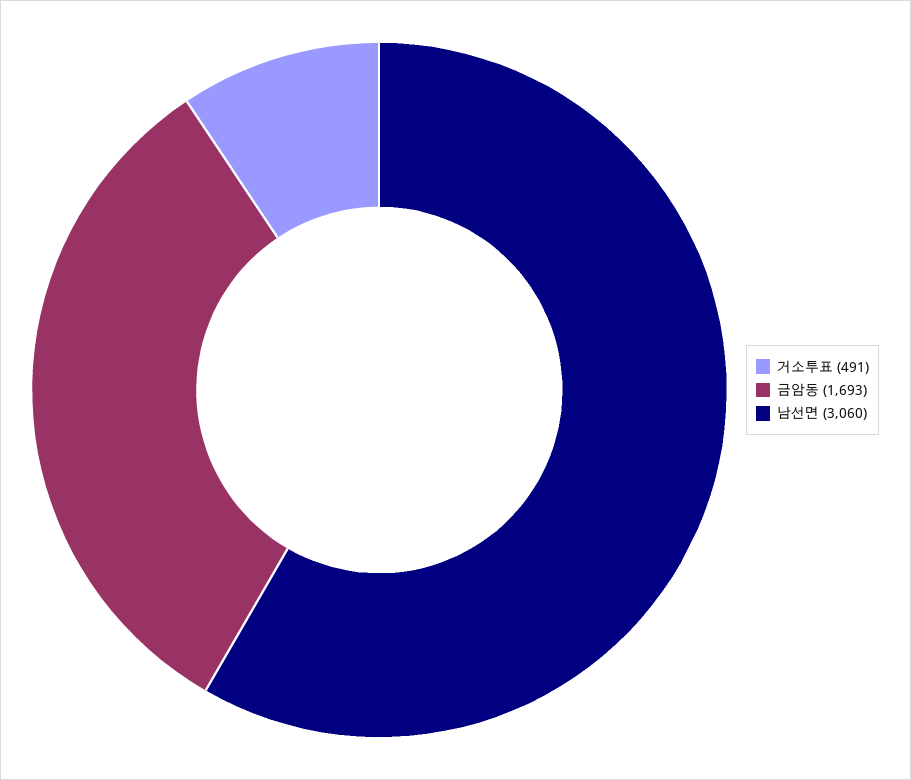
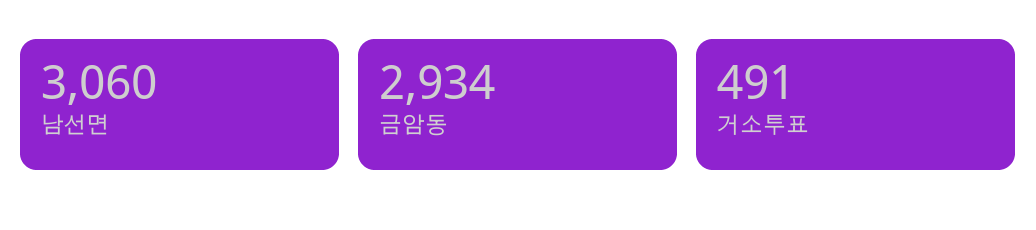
  {
    "거소투표": 491,
-   "금암동": 1693,
+   "금암동": 2934,
    "남선면": 3060
  }

